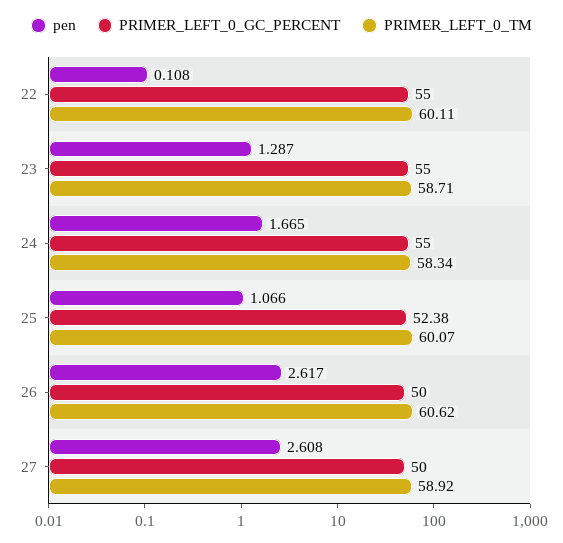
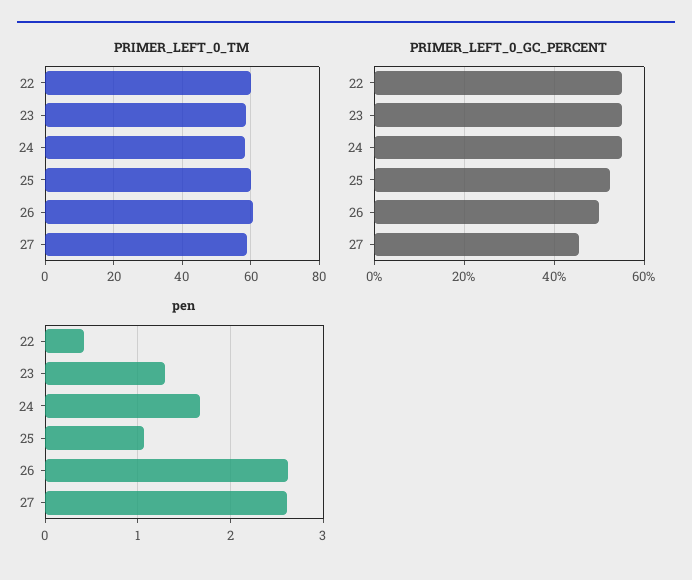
  {
    "pen": {
-     "22": 0.108,
+     "22": 0.4,
      "23": 1.287,
      "24": 1.665,
      "25": 1.066,
      "26": 2.617,
      "27": 2.608
    },
    "PRIMER_LEFT_0_GC_PERCENT": {
      "22": 55,
      "23": 55,
      "24": 55,
      "25": 52.38,
      "26": 50,
-     "27": 50
+     "27": 46
    },
    "PRIMER_LEFT_0_TM": {
      "22": 60.11,
      "23": 58.71,
      "24": 58.34,
      "25": 60.07,
      "26": 60.62,
      "27": 58.92
    }
  }

